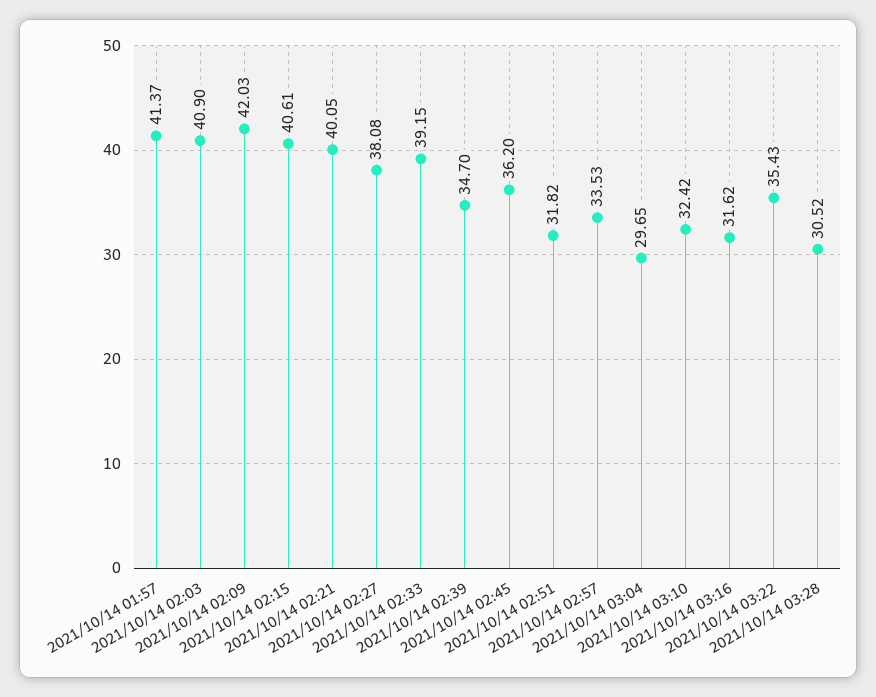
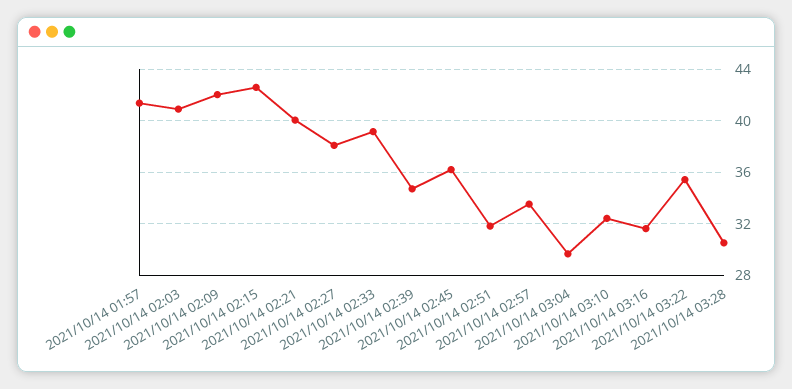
  {
    "2021/10/14 01:57": 41.37,
    "2021/10/14 02:03": 40.9,
    "2021/10/14 02:09": 42.03,
-   "2021/10/14 02:15": 40.61,
+   "2021/10/14 02:15": 42.5,
    "2021/10/14 02:21": 40.05,
    "2021/10/14 02:27": 38.08,
    "2021/10/14 02:33": 39.15,
    "2021/10/14 02:39": 34.7,
    "2021/10/14 02:45": 36.2,
    "2021/10/14 02:51": 31.82,
    "2021/10/14 02:57": 33.53,
    "2021/10/14 03:04": 29.65,
    "2021/10/14 03:10": 32.42,
    "2021/10/14 03:16": 31.62,
    "2021/10/14 03:22": 35.43,
    "2021/10/14 03:28": 30.52
  }

